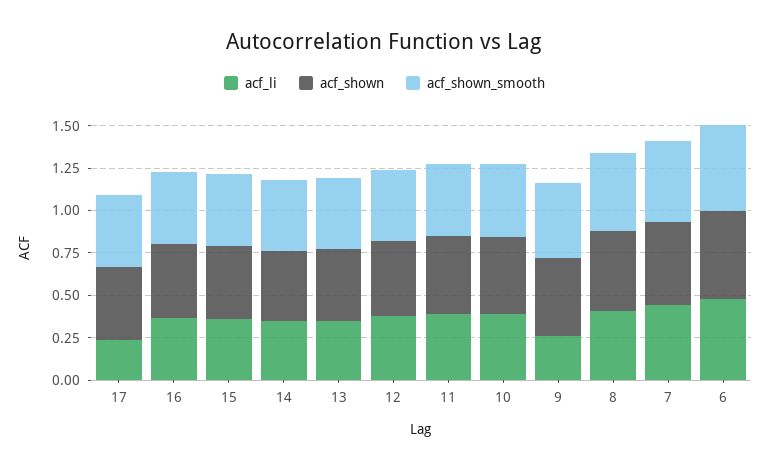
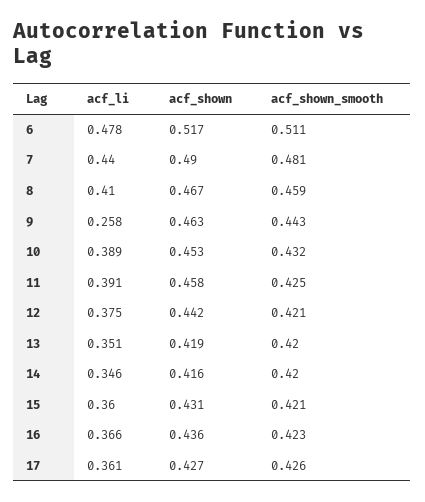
  {
    "acf_li": {
-     "17": 0.25,
+     "17": 0.361,
      "16": 0.366,
      "15": 0.36,
      "14": 0.346,
      "13": 0.351,
      "12": 0.375,
      "11": 0.391,
      "10": 0.389,
      "9": 0.258,
      "8": 0.41,
      "7": 0.44,
      "6": 0.478
    },
    "acf_shown": {
      "17": 0.427,
      "16": 0.436,
      "15": 0.431,
      "14": 0.416,
      "13": 0.419,
      "12": 0.442,
      "11": 0.458,
      "10": 0.453,
      "9": 0.463,
      "8": 0.467,
      "7": 0.49,
      "6": 0.517
    },
    "acf_shown_smooth": {
      "17": 0.426,
      "16": 0.423,
      "15": 0.421,
      "14": 0.42,
      "13": 0.42,
      "12": 0.421,
      "11": 0.425,
      "10": 0.432,
      "9": 0.443,
      "8": 0.459,
      "7": 0.481,
      "6": 0.511
    }
  }

